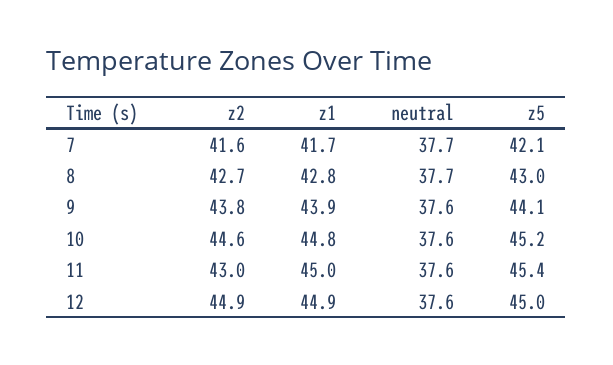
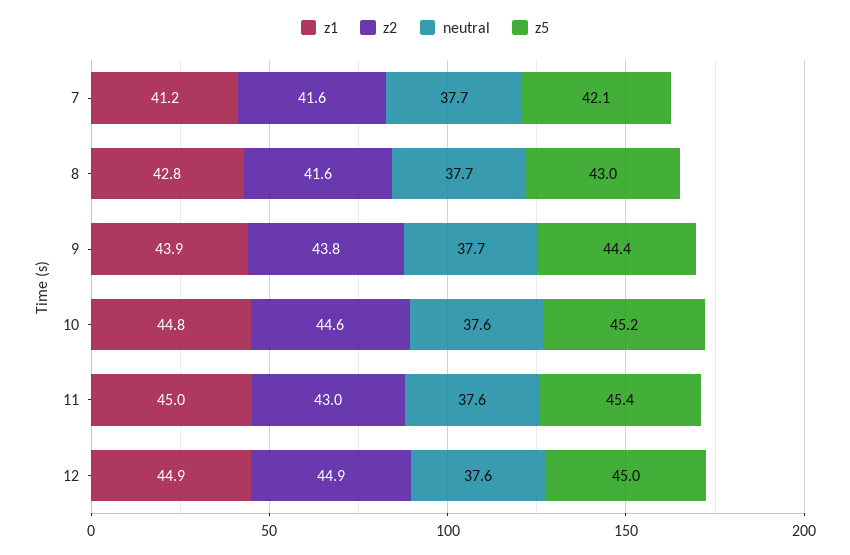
  {
    "z2": {
      "7": 41.6,
-     "8": 42.7,
+     "8": 41.6,
      "9": 43.8,
      "10": 44.6,
      "11": 43,
      "12": 44.9
    },
    "z1": {
-     "7": 41.7,
+     "7": 41.2,
      "8": 42.8,
      "9": 43.9,
      "10": 44.8,
      "11": 45,
      "12": 44.9
    },
    "neutral": {
      "7": 37.7,
      "8": 37.7,
-     "9": 37.6,
+     "9": 37.7,
      "10": 37.6,
      "11": 37.6,
      "12": 37.6
    },
    "z5": {
      "7": 42.1,
      "8": 43,
-     "9": 44.1,
+     "9": 44.4,
      "10": 45.2,
      "11": 45.4,
      "12": 45
    }
  }

